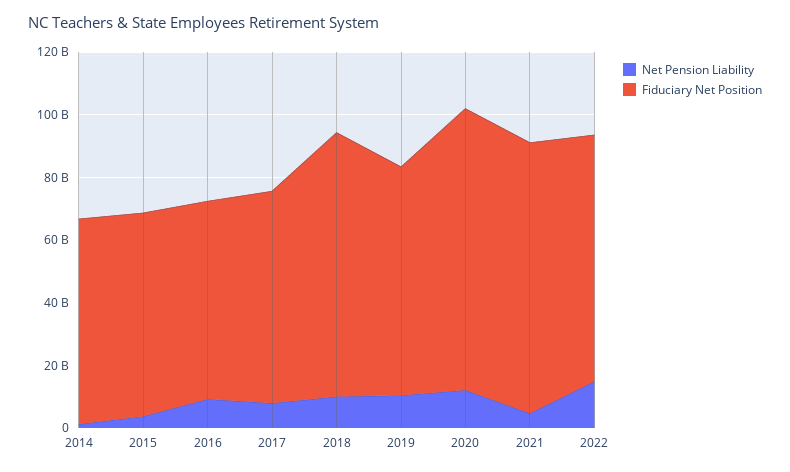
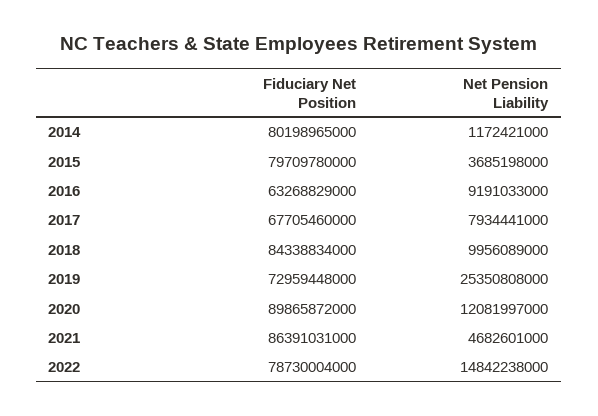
  {
    "Net Pension Liability": {
      "2014": 1172421000,
      "2015": 3685198000,
      "2016": 9191033000,
      "2017": 7934441000,
      "2018": 9956089000,
-     "2019": 10000000000,
+     "2019": 25350808000,
      "2020": 12081997000,
      "2021": 4682601000,
      "2022": 14842238000
    },
    "Fiduciary Net Position": {
-     "2014": 65000000000,
+     "2014": 80198965000,
-     "2015": 65000000000,
+     "2015": 79709780000,
      "2016": 63268829000,
      "2017": 67705460000,
      "2018": 84338834000,
      "2019": 72959448000,
      "2020": 89865872000,
      "2021": 86391031000,
      "2022": 78730004000
    }
  }

